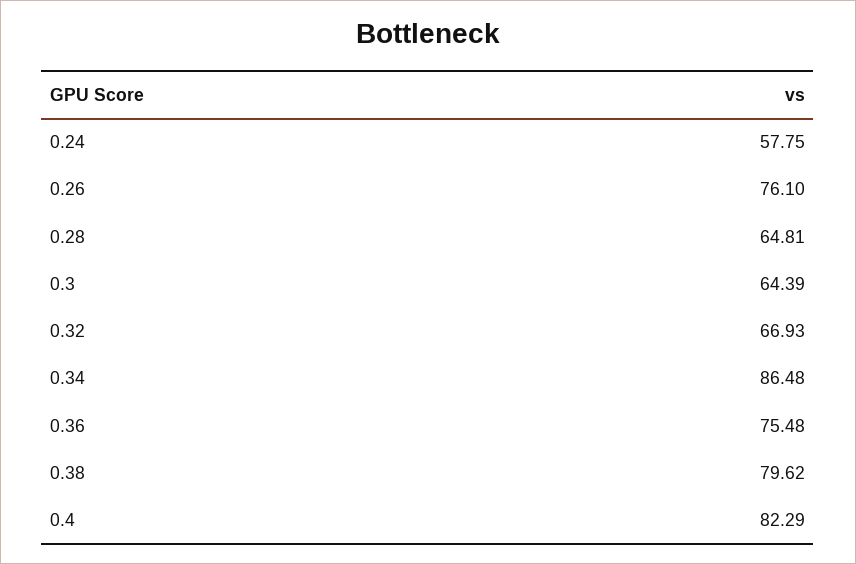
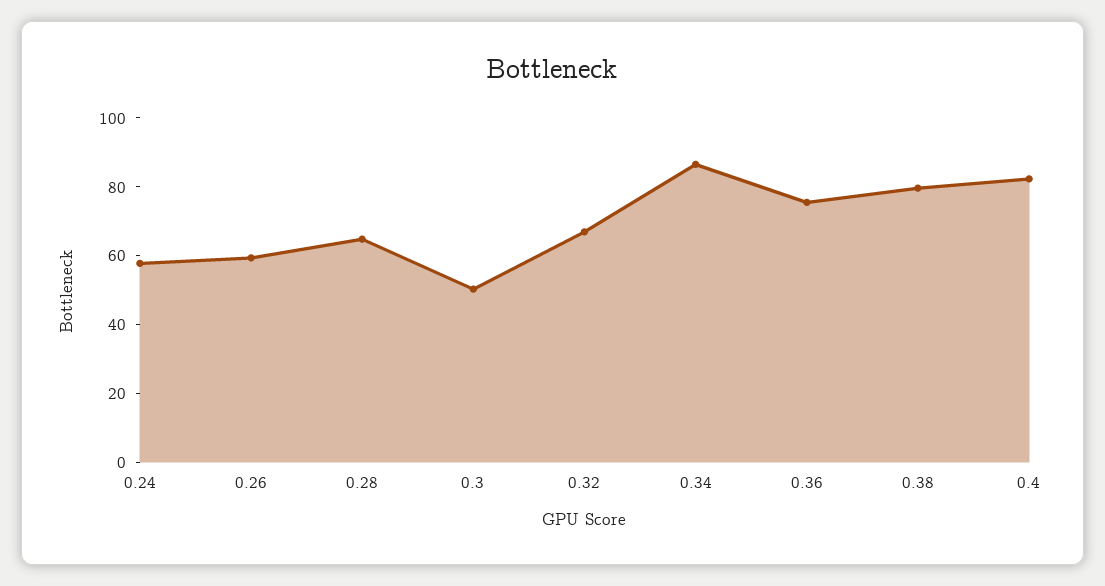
  {
    "0.24": 57.75,
-   "0.26": 76.1,
+   "0.26": 60,
    "0.28": 64.81,
-   "0.3": 64.39,
+   "0.3": 50,
    "0.32": 66.93,
    "0.34": 86.48,
    "0.36": 75.48,
    "0.38": 79.62,
    "0.4": 82.29
  }

